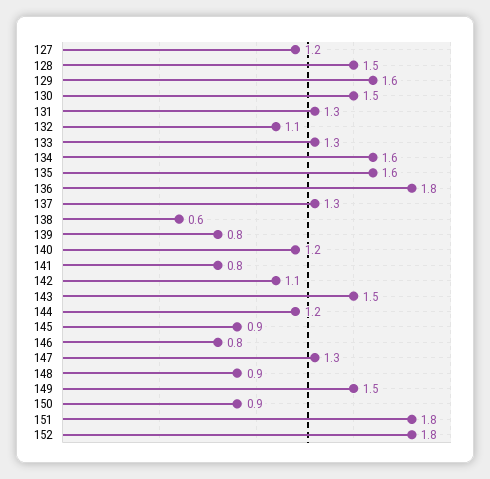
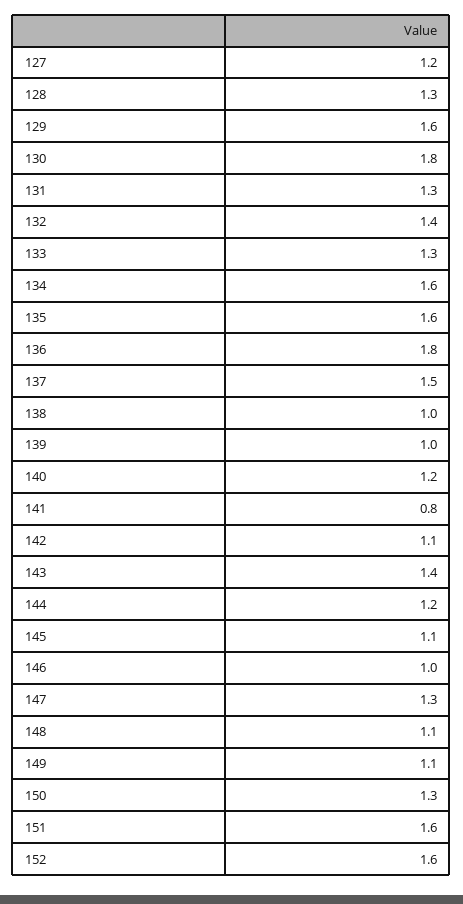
  {
    "127": 1.2,
-   "128": 1.5,
+   "128": 1.3,
    "129": 1.6,
-   "130": 1.5,
+   "130": 1.8,
    "131": 1.3,
-   "132": 1.1,
+   "132": 1.4,
    "133": 1.3,
    "134": 1.6,
    "135": 1.6,
    "136": 1.8,
-   "137": 1.3,
+   "137": 1.5,
-   "138": 0.6,
+   "138": 1,
-   "139": 0.8,
+   "139": 1,
    "140": 1.2,
    "141": 0.8,
    "142": 1.1,
-   "143": 1.5,
+   "143": 1.4,
    "144": 1.2,
-   "145": 0.9,
+   "145": 1.1,
-   "146": 0.8,
+   "146": 1,
    "147": 1.3,
-   "148": 0.9,
+   "148": 1.1,
-   "149": 1.5,
+   "149": 1.1,
-   "150": 0.9,
+   "150": 1.3,
-   "151": 1.8,
+   "151": 1.6,
-   "152": 1.8
+   "152": 1.6
  }

